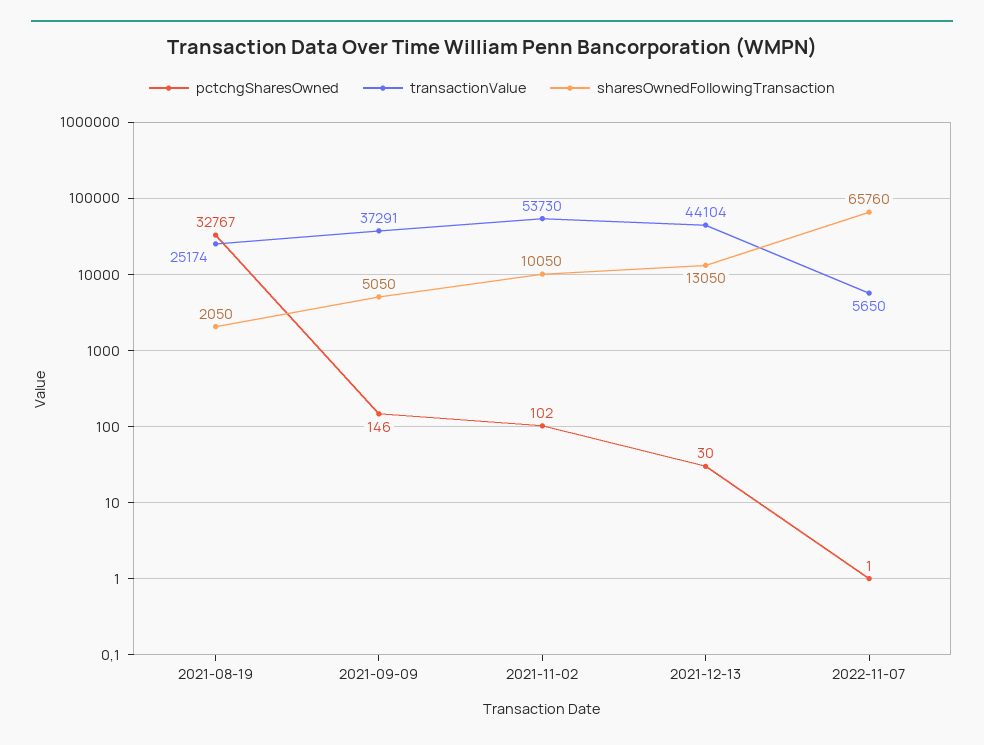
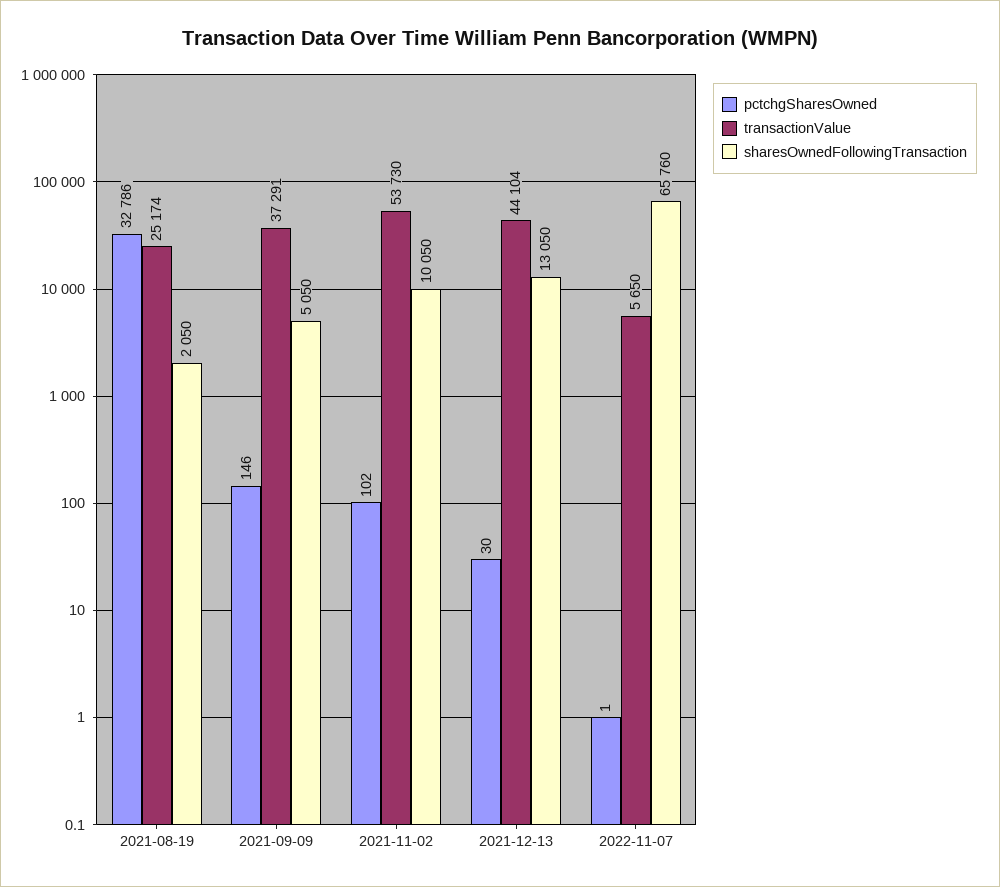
  {
    "pctchgSharesOwned": {
-     "2021-08-19": 32767,
+     "2021-08-19": 32786,
      "2021-09-09": 146,
      "2021-11-02": 102,
      "2021-12-13": 30,
      "2022-11-07": 1
    },
    "transactionValue": {
      "2021-08-19": 25174,
      "2021-09-09": 37291,
      "2021-11-02": 53730,
      "2021-12-13": 44104,
      "2022-11-07": 5650
    },
    "sharesOwnedFollowingTransaction": {
      "2021-08-19": 2050,
      "2021-09-09": 5050,
      "2021-11-02": 10050,
      "2021-12-13": 13050,
      "2022-11-07": 65760
    }
  }

